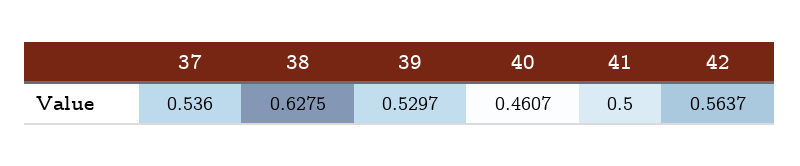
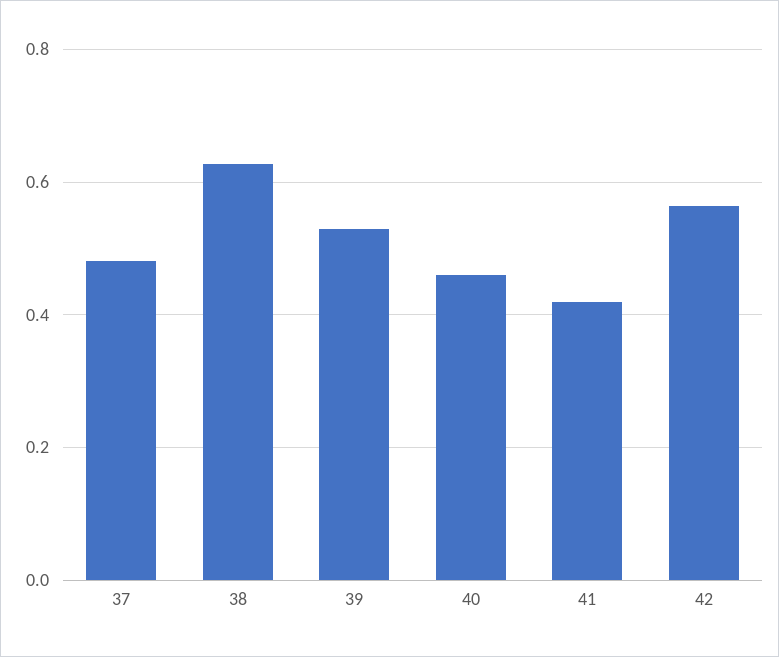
  {
-   "37": 0.536,
+   "37": 0.48,
    "38": 0.6275,
    "39": 0.5297,
    "40": 0.4607,
-   "41": 0.5,
+   "41": 0.42,
    "42": 0.5637
  }

